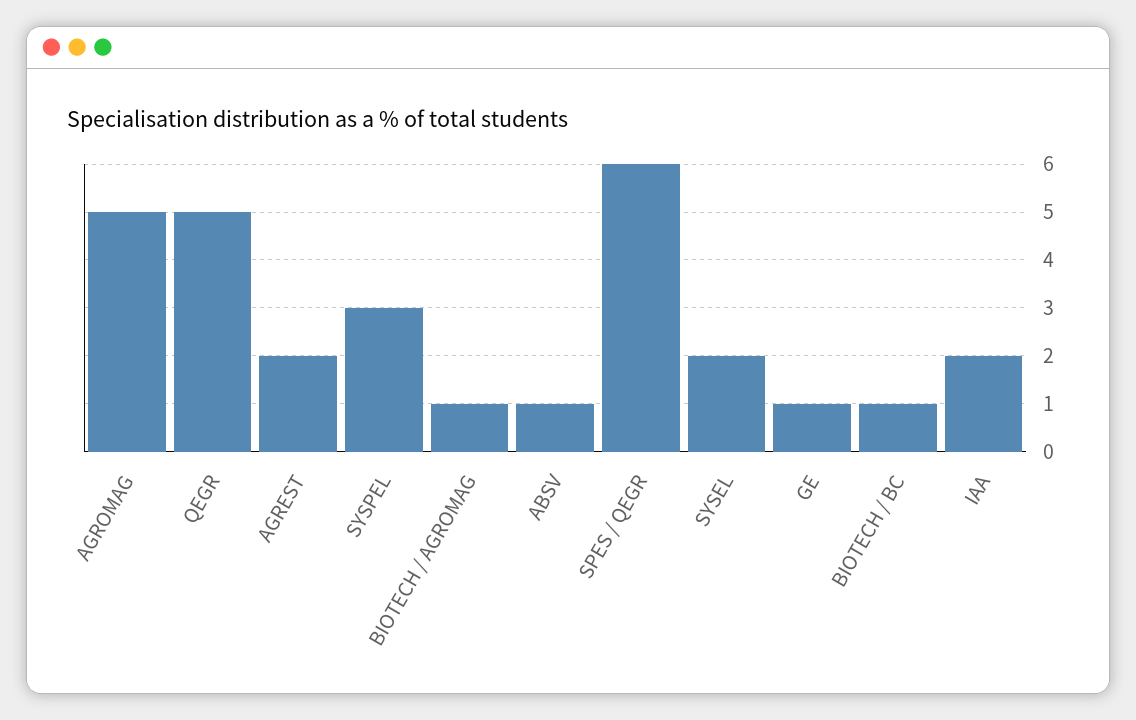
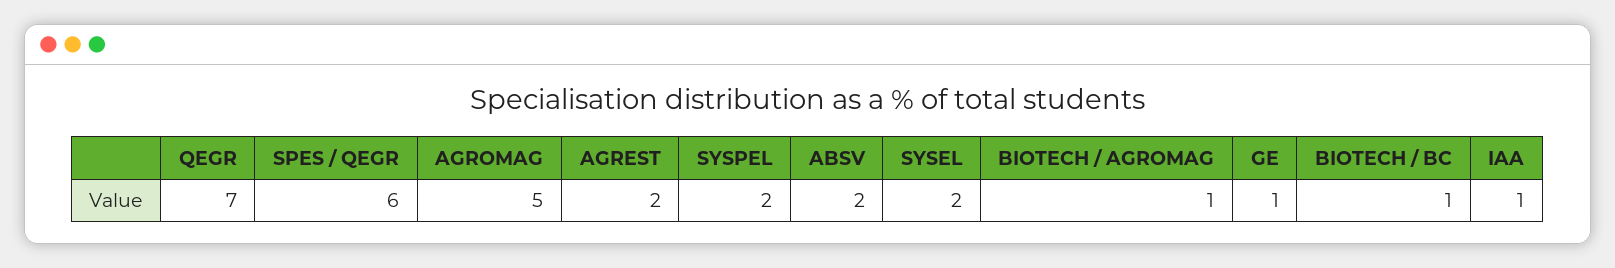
  {
    "AGROMAG": 5,
-   "QEGR": 5,
+   "QEGR": 7,
    "AGREST": 2,
-   "SYSPEL": 3,
+   "SYSPEL": 2,
    "BIOTECH / AGROMAG": 1,
-   "ABSV": 1,
+   "ABSV": 2,
    "SPES / QEGR": 6,
    "SYSEL": 2,
    "GE": 1,
    "BIOTECH / BC": 1,
-   "IAA": 2
+   "IAA": 1
  }

